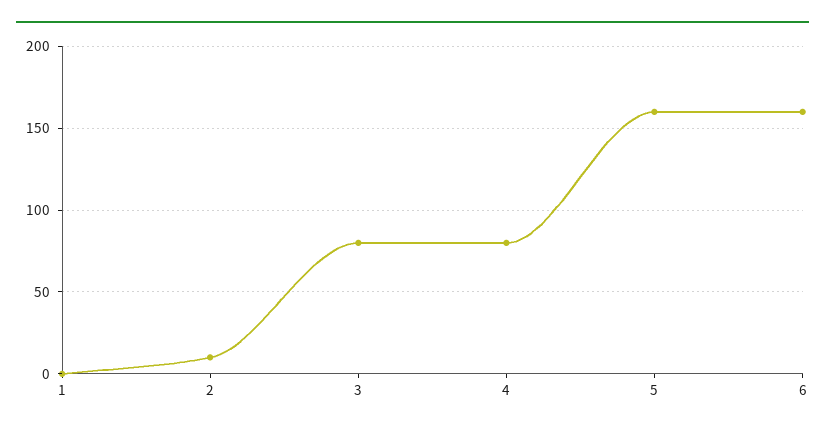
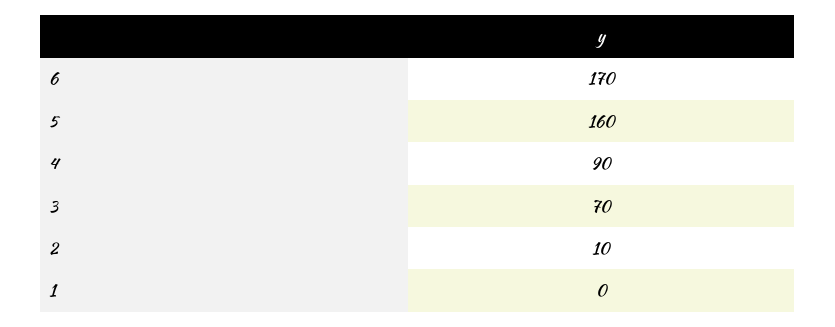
  {
    "1": 0,
    "2": 10,
-   "3": 80,
+   "3": 70,
-   "4": 80,
+   "4": 90,
    "5": 160,
-   "6": 160
+   "6": 170
  }

